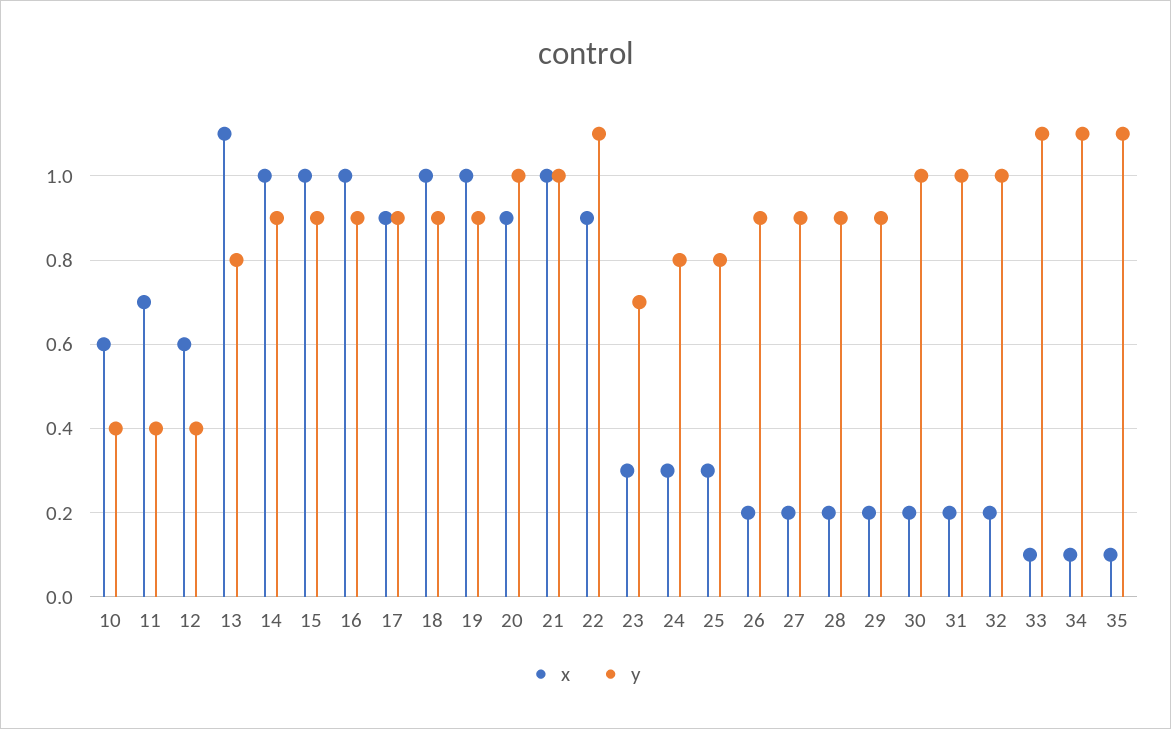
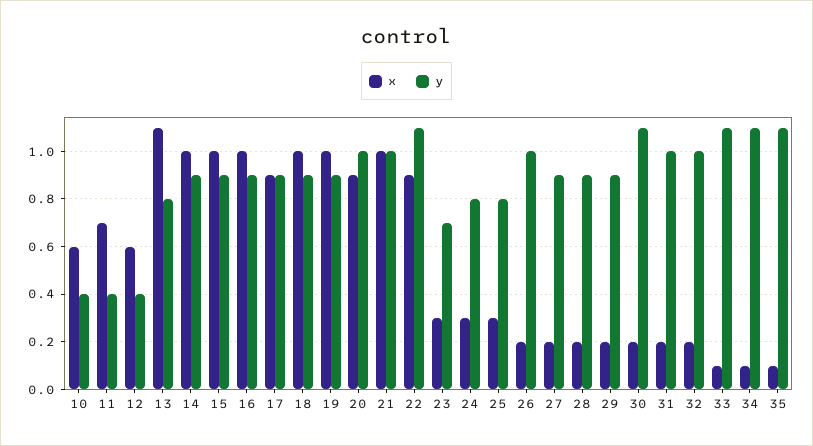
  {
    "x": {
      "10": 0.6,
      "11": 0.7,
      "12": 0.6,
      "13": 1.1,
      "14": 1,
      "15": 1,
      "16": 1,
      "17": 0.9,
      "18": 1,
      "19": 1,
      "20": 0.9,
      "21": 1,
      "22": 0.9,
      "23": 0.3,
      "24": 0.3,
      "25": 0.3,
      "26": 0.2,
      "27": 0.2,
      "28": 0.2,
      "29": 0.2,
      "30": 0.2,
      "31": 0.2,
      "32": 0.2,
      "33": 0.1,
      "34": 0.1,
      "35": 0.1
    },
    "y": {
      "10": 0.4,
      "11": 0.4,
      "12": 0.4,
      "13": 0.8,
      "14": 0.9,
      "15": 0.9,
      "16": 0.9,
      "17": 0.9,
      "18": 0.9,
      "19": 0.9,
      "20": 1,
      "21": 1,
      "22": 1.1,
      "23": 0.7,
      "24": 0.8,
      "25": 0.8,
-     "26": 0.9,
+     "26": 1,
      "27": 0.9,
      "28": 0.9,
      "29": 0.9,
-     "30": 1,
+     "30": 1.1,
      "31": 1,
      "32": 1,
      "33": 1.1,
      "34": 1.1,
      "35": 1.1
    }
  }

